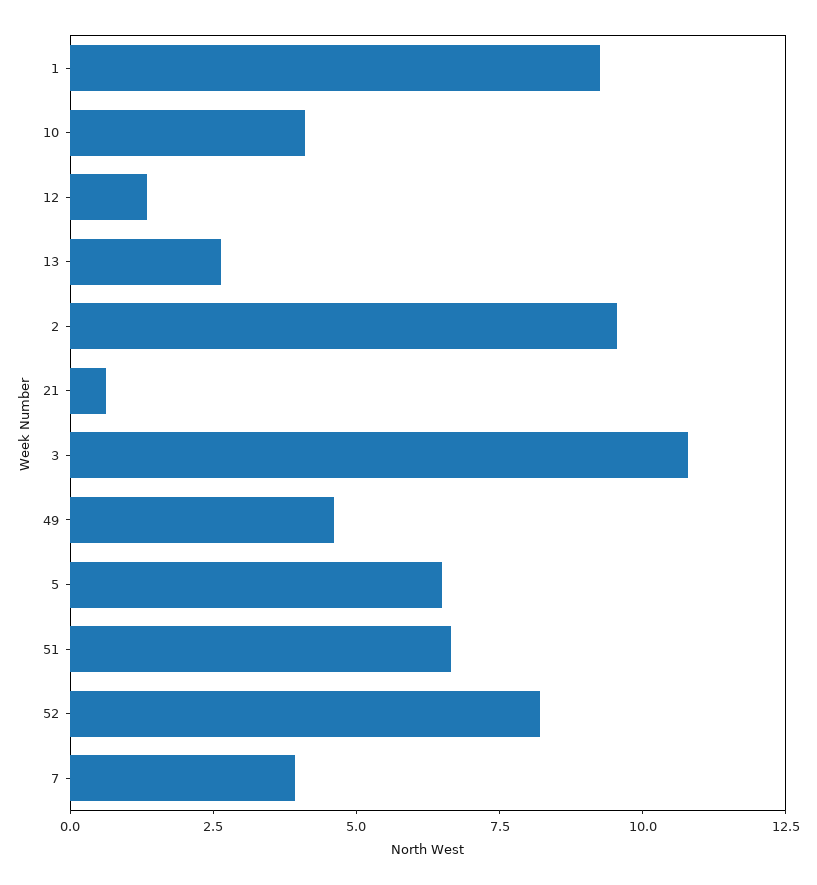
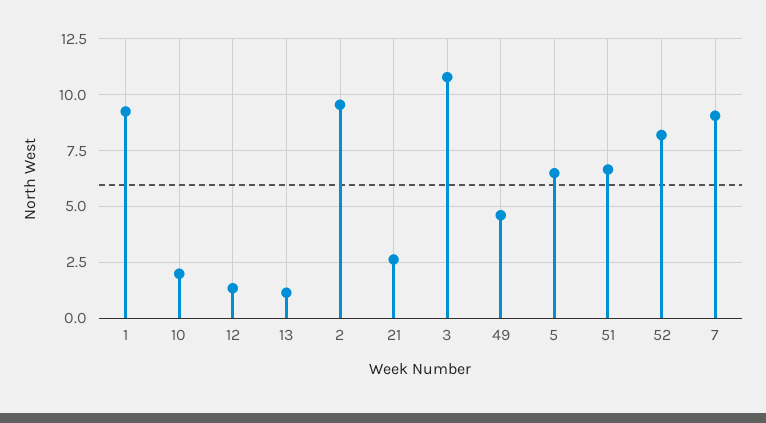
  {
    "1": 9.5,
-   "10": 4,
+   "10": 2,
    "12": 1.5,
-   "13": 2.5,
+   "13": 1,
    "2": 9.5,
-   "21": 0.5,
+   "21": 2.5,
    "3": 11,
    "49": 4.5,
    "5": 6.5,
    "51": 6.5,
    "52": 8,
-   "7": 4
+   "7": 9
  }

